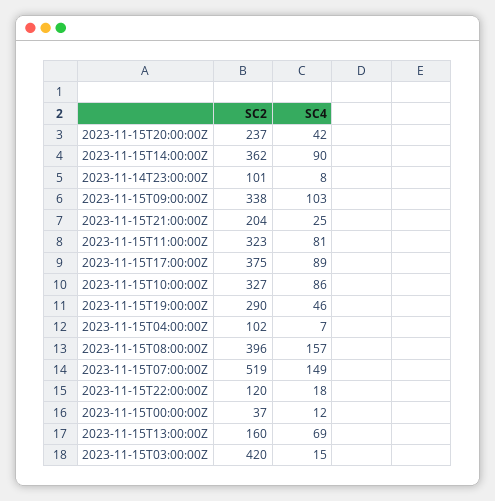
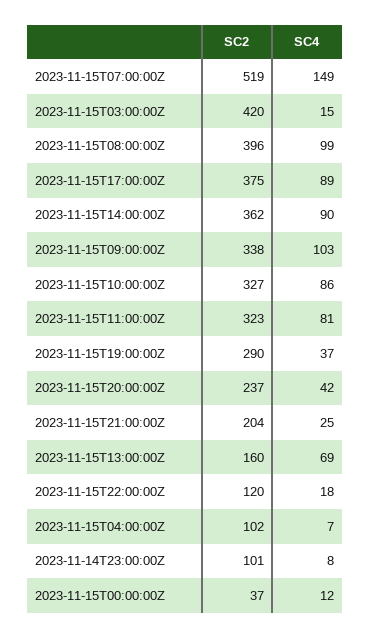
  {
    "SC2": {
      "2023-11-15T20:00:00Z": 237,
      "2023-11-15T14:00:00Z": 362,
      "2023-11-14T23:00:00Z": 101,
      "2023-11-15T09:00:00Z": 338,
      "2023-11-15T21:00:00Z": 204,
      "2023-11-15T11:00:00Z": 323,
      "2023-11-15T17:00:00Z": 375,
      "2023-11-15T10:00:00Z": 327,
      "2023-11-15T19:00:00Z": 290,
      "2023-11-15T04:00:00Z": 102,
      "2023-11-15T08:00:00Z": 396,
      "2023-11-15T07:00:00Z": 519,
      "2023-11-15T22:00:00Z": 120,
      "2023-11-15T00:00:00Z": 37,
      "2023-11-15T13:00:00Z": 160,
      "2023-11-15T03:00:00Z": 420
    },
    "SC4": {
      "2023-11-15T20:00:00Z": 42,
      "2023-11-15T14:00:00Z": 90,
      "2023-11-14T23:00:00Z": 8,
      "2023-11-15T09:00:00Z": 103,
      "2023-11-15T21:00:00Z": 25,
      "2023-11-15T11:00:00Z": 81,
      "2023-11-15T17:00:00Z": 89,
      "2023-11-15T10:00:00Z": 86,
-     "2023-11-15T19:00:00Z": 46,
+     "2023-11-15T19:00:00Z": 37,
      "2023-11-15T04:00:00Z": 7,
-     "2023-11-15T08:00:00Z": 157,
+     "2023-11-15T08:00:00Z": 99,
      "2023-11-15T07:00:00Z": 149,
      "2023-11-15T22:00:00Z": 18,
      "2023-11-15T00:00:00Z": 12,
      "2023-11-15T13:00:00Z": 69,
      "2023-11-15T03:00:00Z": 15
    }
  }

